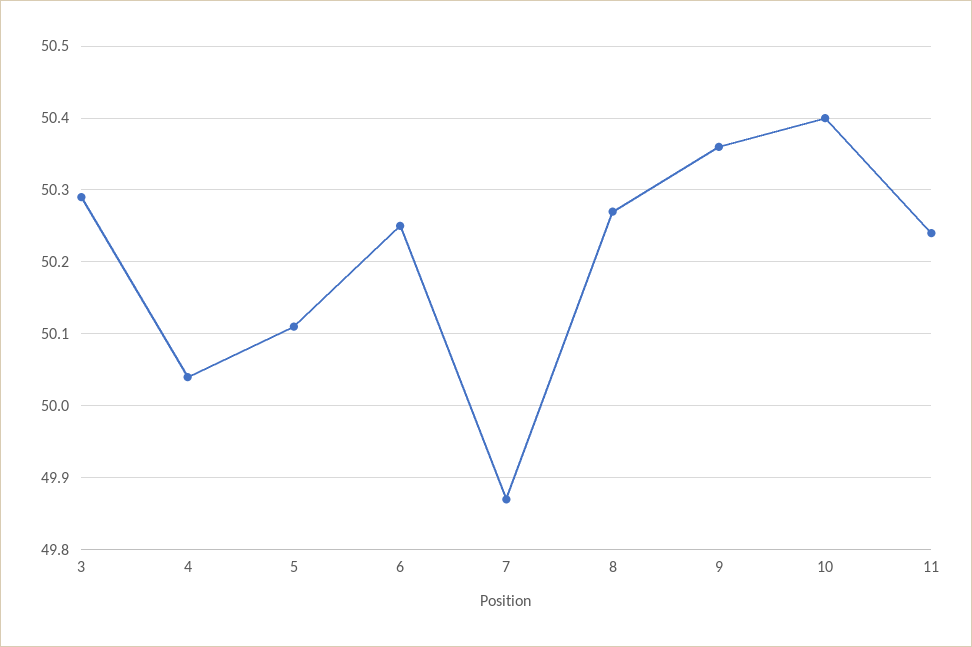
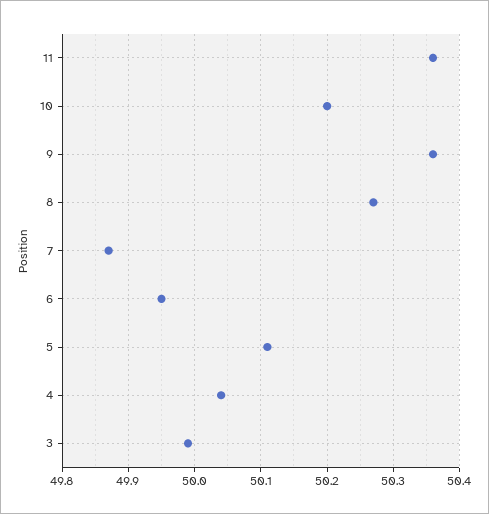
  {
-   "3": 50.29,
+   "3": 49.99,
    "4": 50.04,
    "5": 50.11,
-   "6": 50.25,
+   "6": 49.95,
    "7": 49.87,
    "8": 50.27,
    "9": 50.36,
-   "10": 50.4,
+   "10": 50.2,
-   "11": 50.24
+   "11": 50.36
  }

